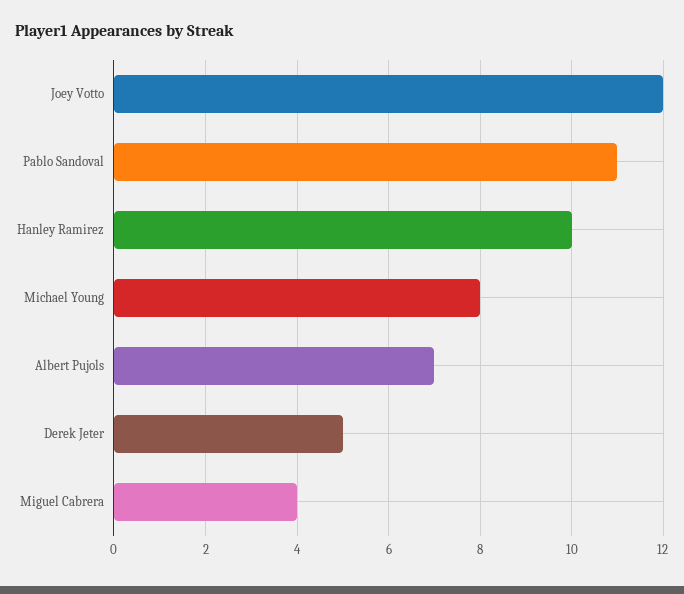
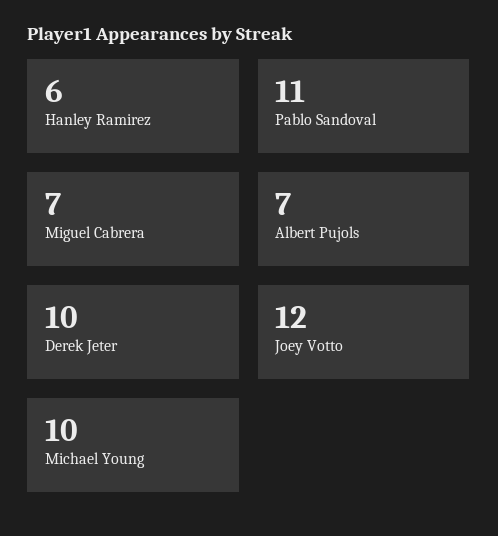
  {
    "Joey Votto": 12,
    "Pablo Sandoval": 11,
-   "Hanley Ramirez": 10,
+   "Hanley Ramirez": 6,
-   "Michael Young": 8,
+   "Michael Young": 10,
    "Albert Pujols": 7,
-   "Derek Jeter": 5,
+   "Derek Jeter": 10,
-   "Miguel Cabrera": 4
+   "Miguel Cabrera": 7
  }

